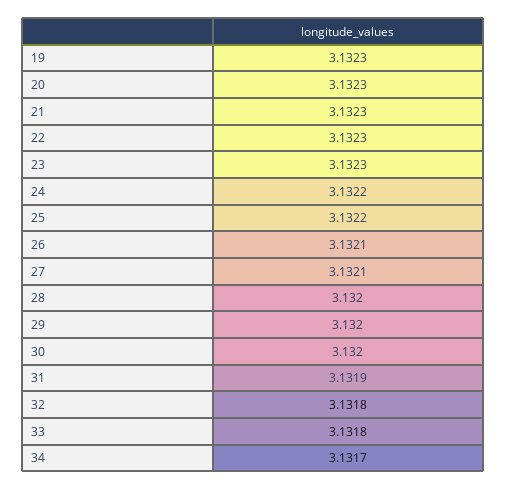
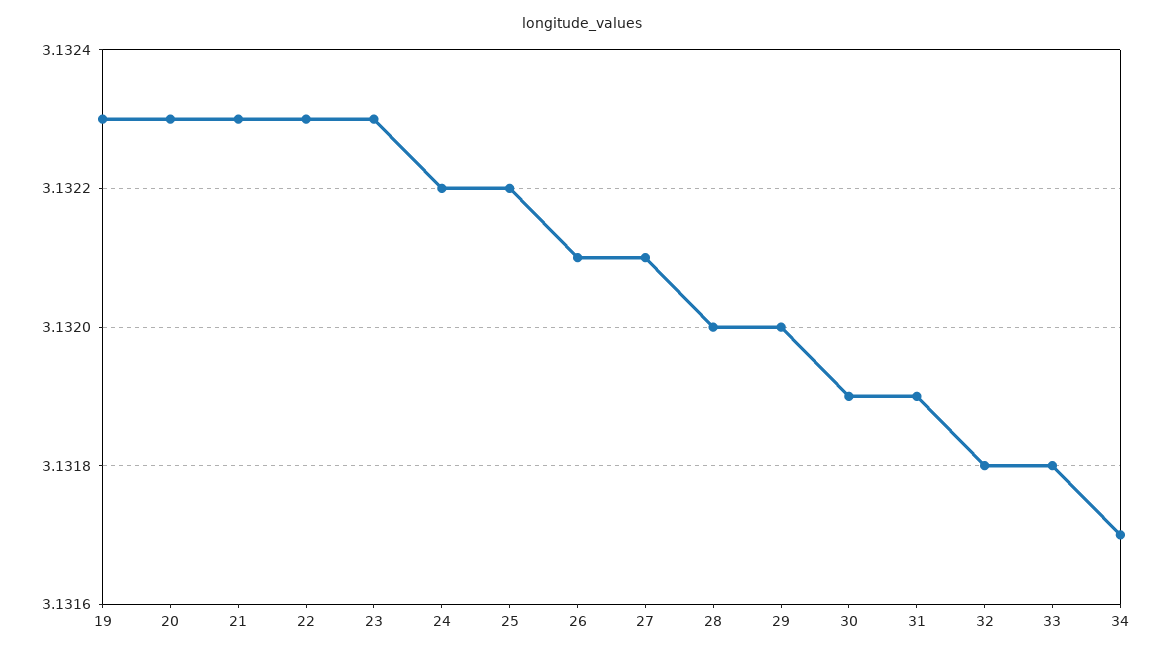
  {
    "19": 3.1323,
    "20": 3.1323,
    "21": 3.1323,
    "22": 3.1323,
    "23": 3.1323,
    "24": 3.1322,
    "25": 3.1322,
    "26": 3.1321,
    "27": 3.1321,
    "28": 3.132,
    "29": 3.132,
-   "30": 3.132,
+   "30": 3.1319,
    "31": 3.1319,
    "32": 3.1318,
    "33": 3.1318,
    "34": 3.1317
  }

